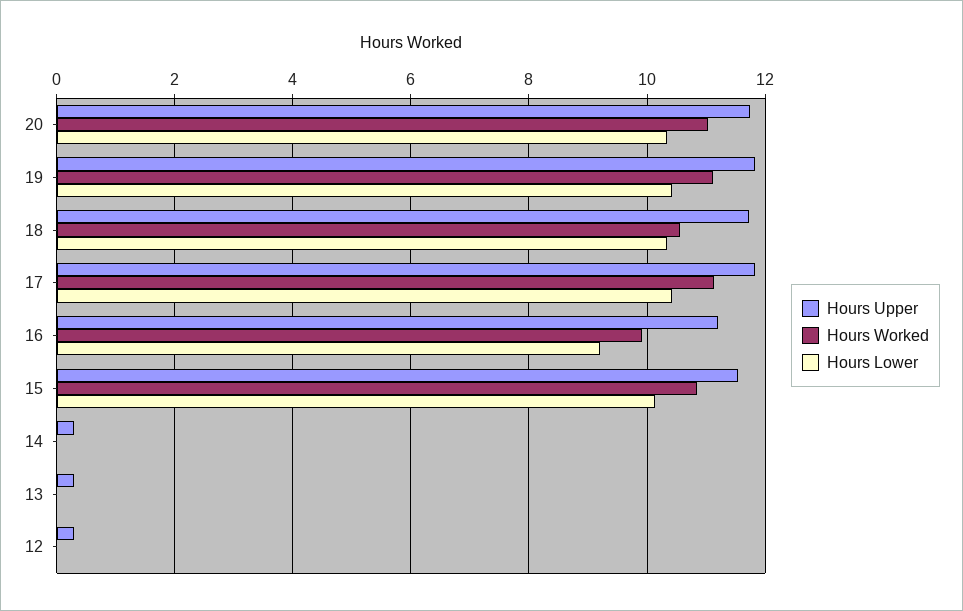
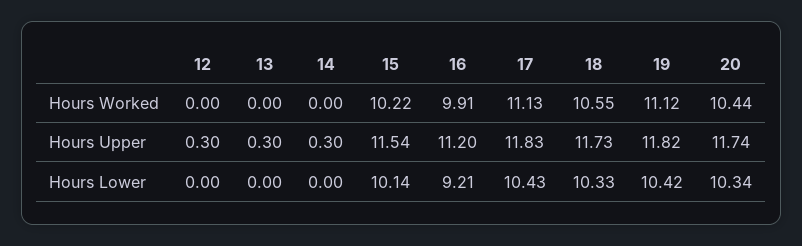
  {
    "Hours Upper": {
      "20": 11.74,
      "19": 11.82,
      "18": 11.73,
      "17": 11.83,
      "16": 11.2,
      "15": 11.54,
      "14": 0.3,
      "13": 0.3,
      "12": 0.3
    },
    "Hours Worked": {
-     "20": 11,
+     "20": 10.44,
      "19": 11.12,
      "18": 10.55,
      "17": 11.13,
      "16": 9.91,
-     "15": 10.8,
+     "15": 10.22,
      "14": 0,
      "13": 0,
      "12": 0
    },
    "Hours Lower": {
      "20": 10.34,
      "19": 10.42,
      "18": 10.33,
      "17": 10.43,
      "16": 9.21,
      "15": 10.14,
      "14": 0,
      "13": 0,
      "12": 0
    }
  }

